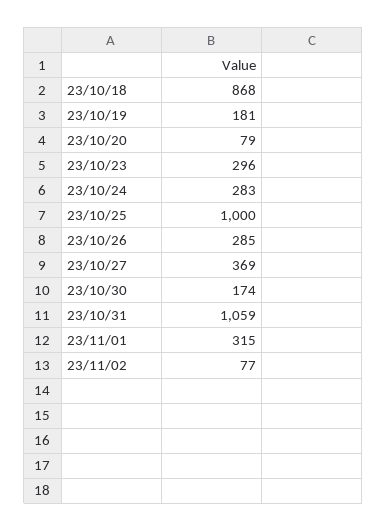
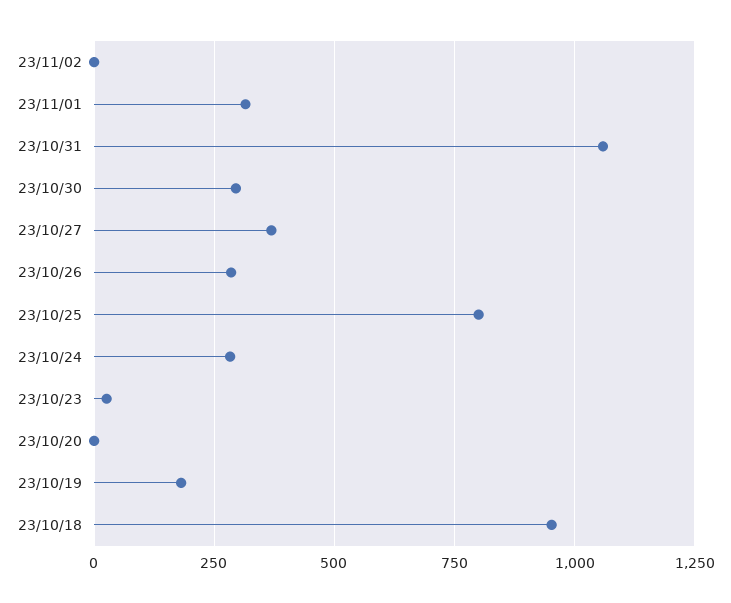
  {
-   "23/10/18": 868,
+   "23/10/18": 950,
    "23/10/19": 181,
-   "23/10/20": 79,
+   "23/10/20": 0,
-   "23/10/23": 296,
+   "23/10/23": 25,
    "23/10/24": 283,
-   "23/10/25": 1000,
+   "23/10/25": 800,
    "23/10/26": 285,
    "23/10/27": 369,
-   "23/10/30": 174,
+   "23/10/30": 300,
    "23/10/31": 1059,
    "23/11/01": 315,
-   "23/11/02": 77
+   "23/11/02": 0
  }

